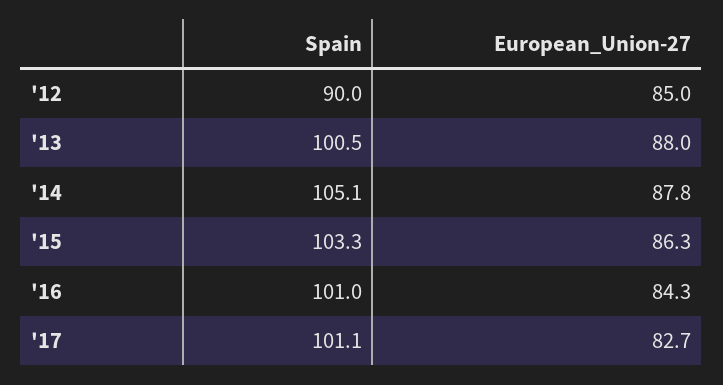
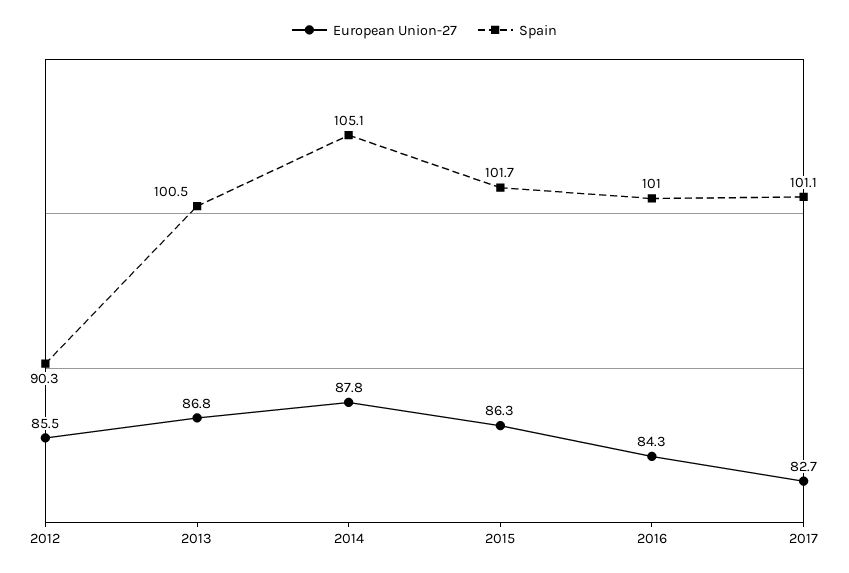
  {
    "Spain": {
-     "'12": 90,
+     "'12": 90.3,
      "'13": 100.5,
      "'14": 105.1,
-     "'15": 103.3,
+     "'15": 101.7,
      "'16": 101,
      "'17": 101.1
    },
    "European_Union-27": {
-     "'12": 85,
+     "'12": 85.5,
-     "'13": 88,
+     "'13": 86.8,
      "'14": 87.8,
      "'15": 86.3,
      "'16": 84.3,
      "'17": 82.7
    }
  }

